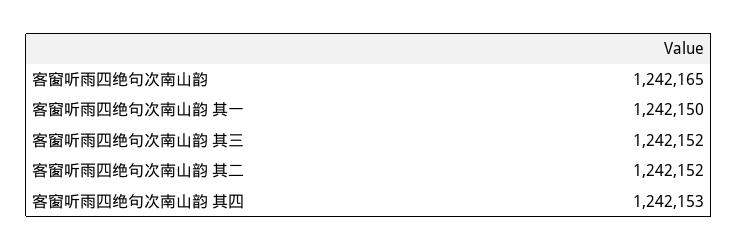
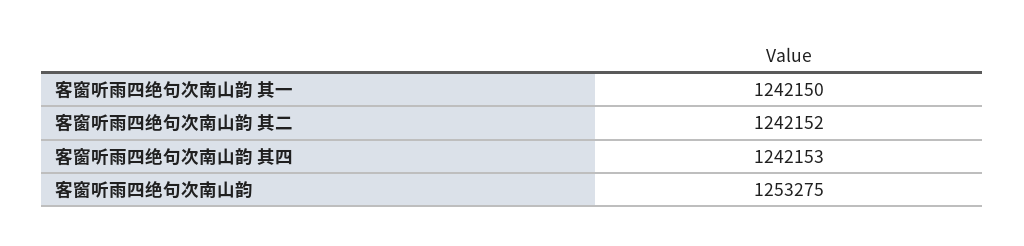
  {
-   "客窗听雨四绝句次南山韵": 1242165,
+   "客窗听雨四绝句次南山韵": 1253275,
    "客窗听雨四绝句次南山韵 其一": 1242150,
-   "客窗听雨四绝句次南山韵 其三": 1242152,
    "客窗听雨四绝句次南山韵 其二": 1242152,
    "客窗听雨四绝句次南山韵 其四": 1242153
  }

